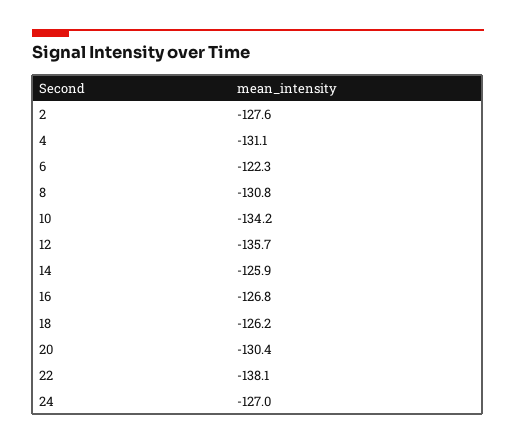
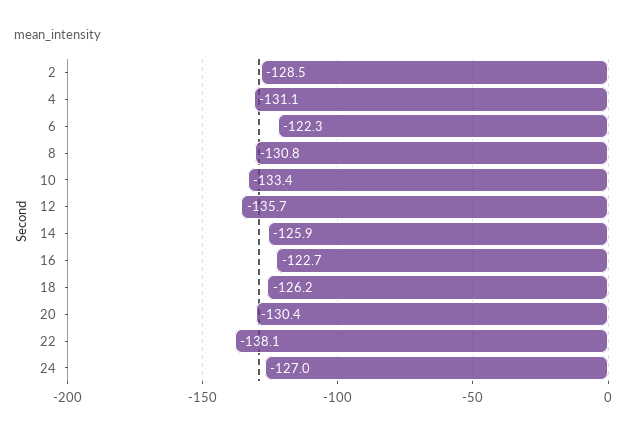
  {
-   "2": -127.6,
+   "2": -128.5,
    "4": -131.1,
    "6": -122.3,
    "8": -130.8,
-   "10": -134.2,
+   "10": -133.4,
    "12": -135.7,
    "14": -125.9,
-   "16": -126.8,
+   "16": -122.7,
    "18": -126.2,
    "20": -130.4,
    "22": -138.1,
    "24": -127
  }

